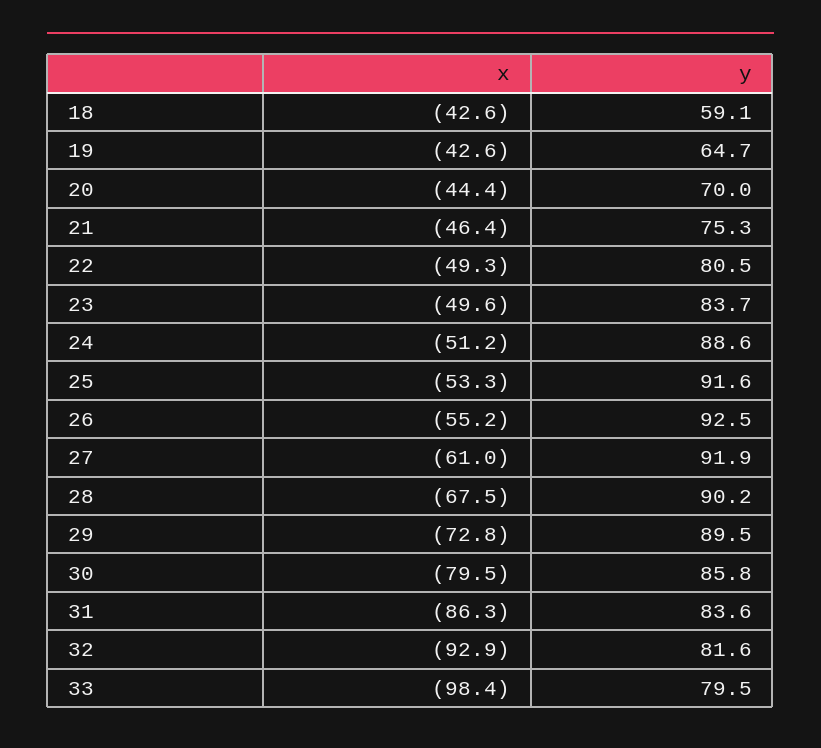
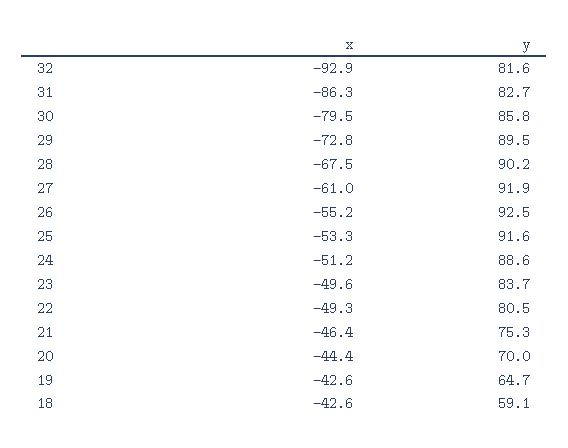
  {
    "x": {
      "18": -42.6,
      "19": -42.6,
      "20": -44.4,
      "21": -46.4,
      "22": -49.3,
      "23": -49.6,
      "24": -51.2,
      "25": -53.3,
      "26": -55.2,
      "27": -61,
      "28": -67.5,
      "29": -72.8,
      "30": -79.5,
      "31": -86.3,
-     "32": -92.9,
+     "32": -92.9
-     "33": -98.4
    },
    "y": {
      "18": 59.1,
      "19": 64.7,
      "20": 70,
      "21": 75.3,
      "22": 80.5,
      "23": 83.7,
      "24": 88.6,
      "25": 91.6,
      "26": 92.5,
      "27": 91.9,
      "28": 90.2,
      "29": 89.5,
      "30": 85.8,
-     "31": 83.6,
+     "31": 82.7,
-     "32": 81.6,
+     "32": 81.6
-     "33": 79.5
    }
  }

